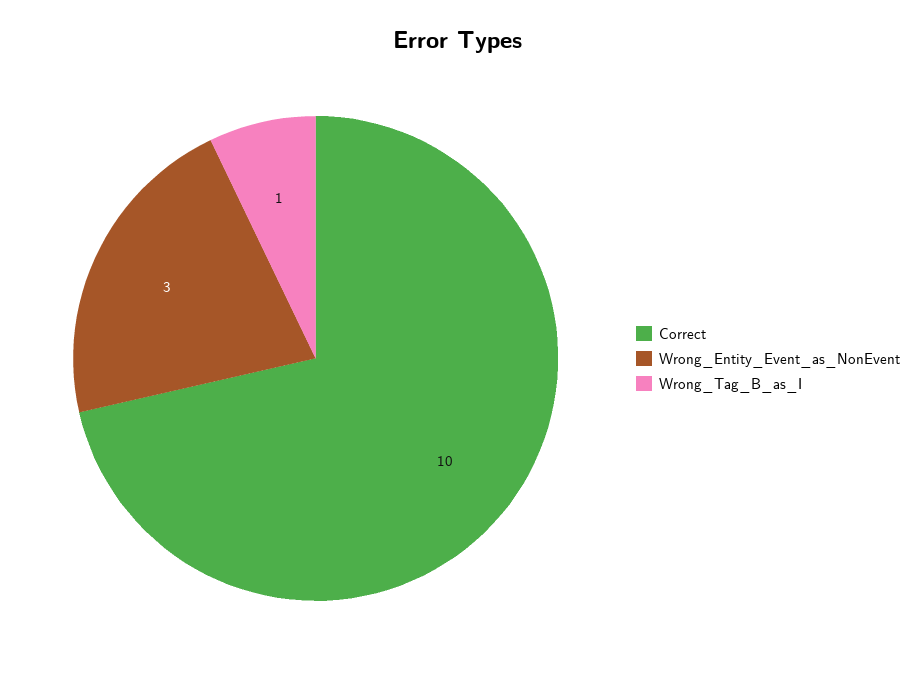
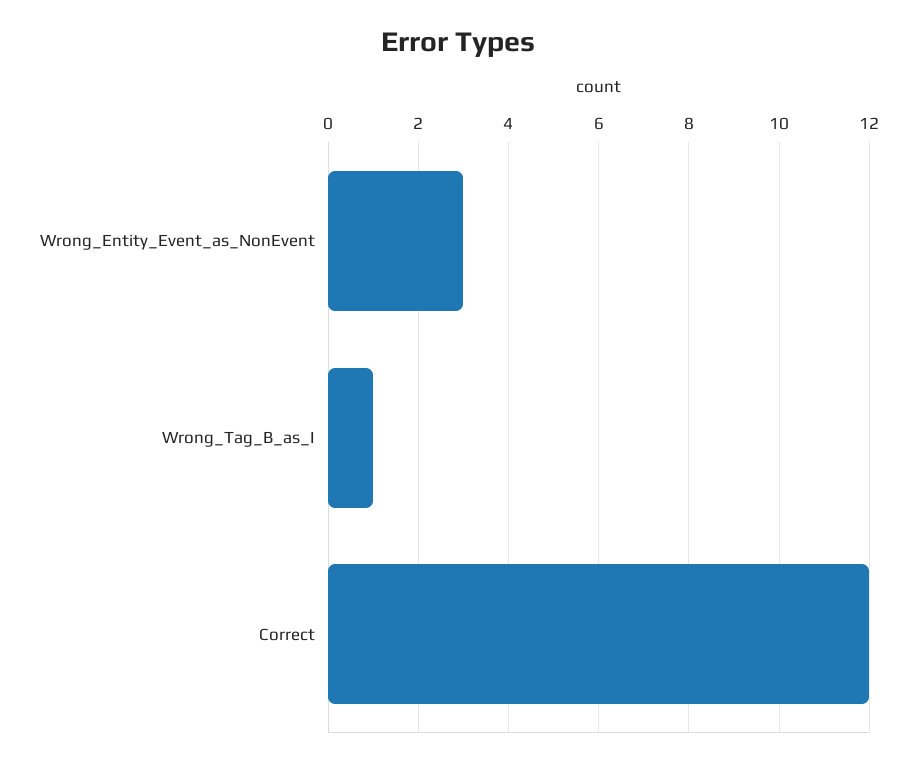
  {
-   "Correct": 10,
+   "Correct": 12,
    "Wrong_Entity_Event_as_NonEvent": 3,
    "Wrong_Tag_B_as_I": 1
  }

